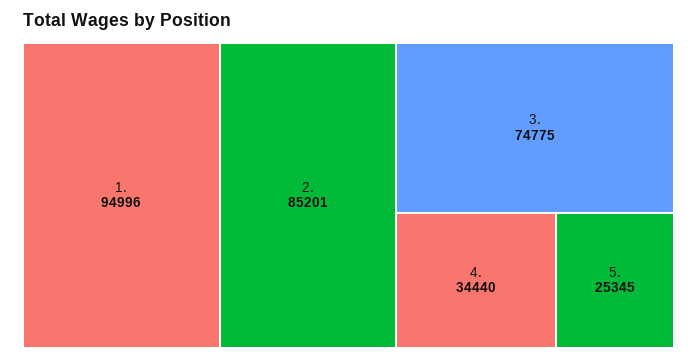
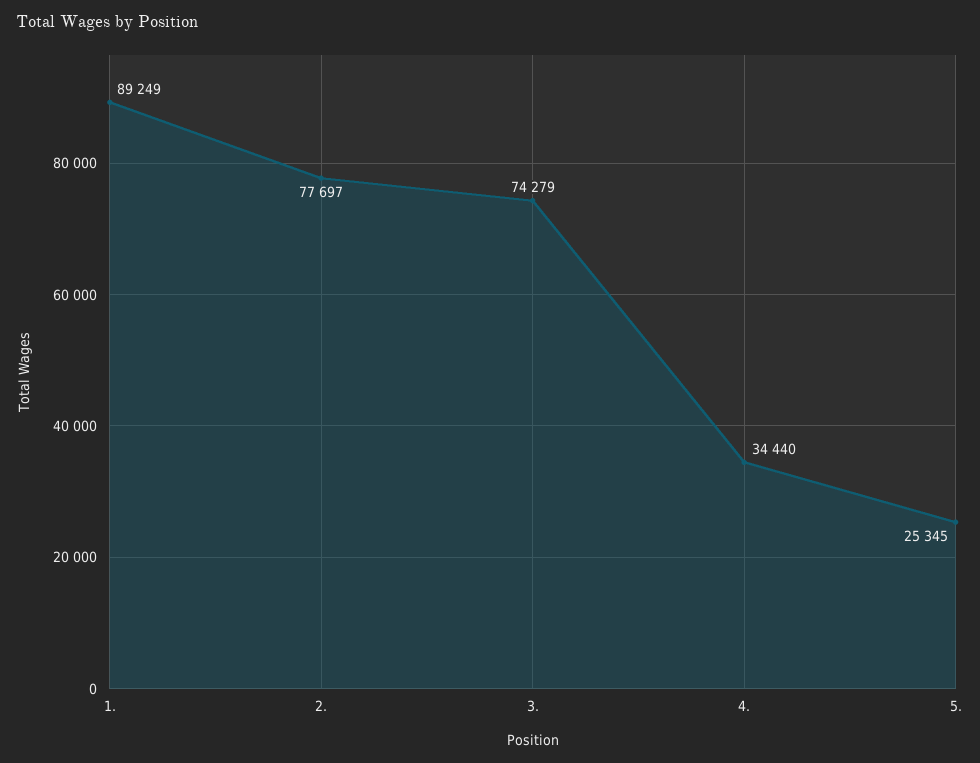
  {
-   "1.": 94996,
+   "1.": 89249,
-   "2.": 85201,
+   "2.": 77697,
-   "3.": 74775,
+   "3.": 74279,
    "4.": 34440,
    "5.": 25345
  }

